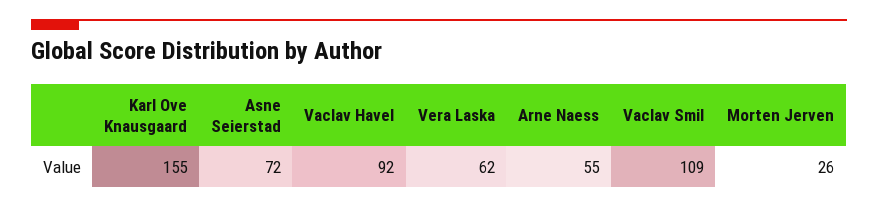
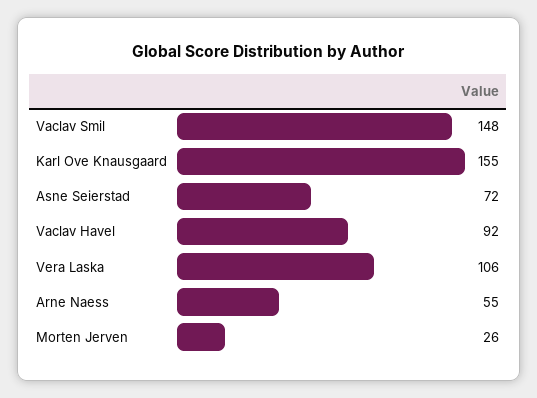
  {
    "Karl Ove Knausgaard": 155,
    "Asne Seierstad": 72,
    "Vaclav Havel": 92,
-   "Vera Laska": 62,
+   "Vera Laska": 106,
    "Arne Naess": 55,
-   "Vaclav Smil": 109,
+   "Vaclav Smil": 148,
    "Morten Jerven": 26
  }

